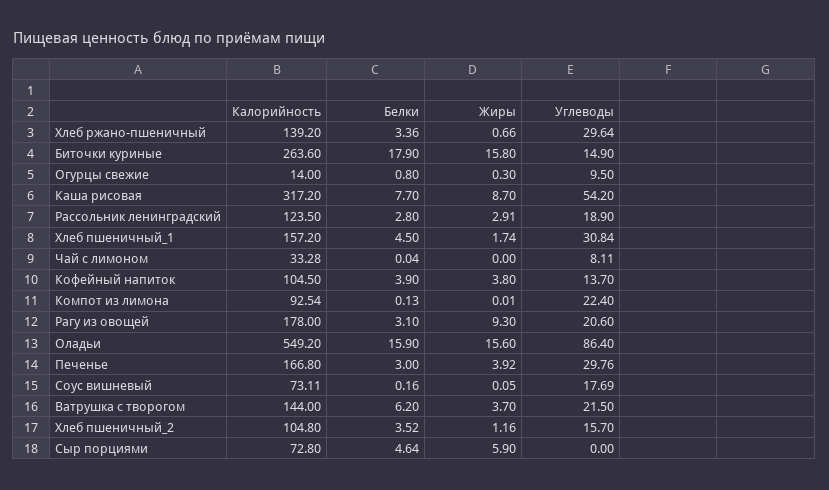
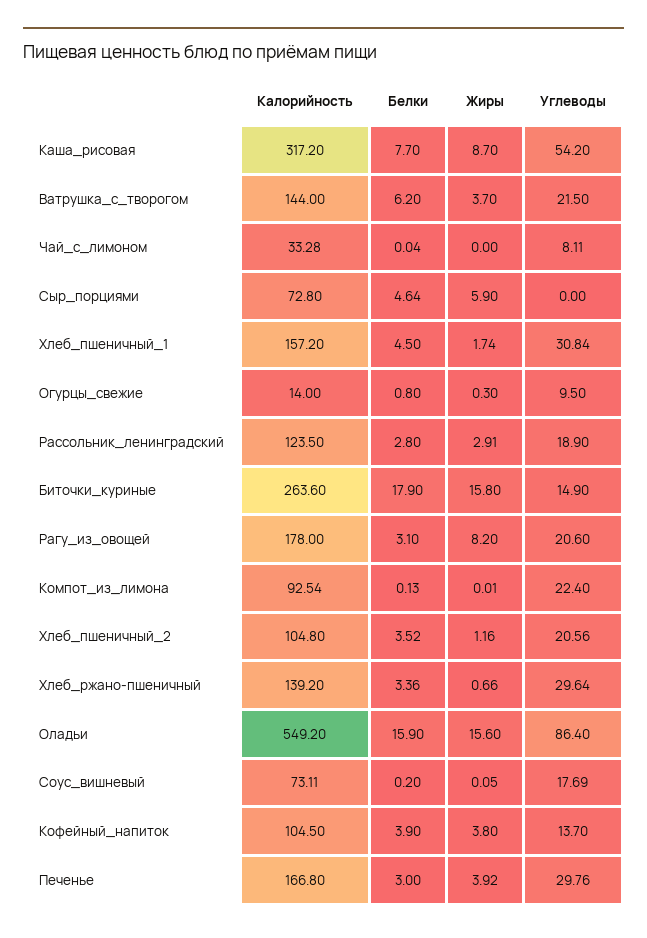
  {
    "Калорийность": {
      "Хлеб ржано-пшеничный": 139.2,
      "Биточки куриные": 263.6,
      "Огурцы свежие": 14,
      "Каша рисовая": 317.2,
      "Рассольник ленинградский": 123.5,
      "Хлеб пшеничный_1": 157.2,
      "Чай с лимоном": 33.28,
      "Кофейный напиток": 104.5,
      "Компот из лимона": 92.54,
      "Рагу из овощей": 178,
      "Оладьи": 549.2,
      "Печенье": 166.8,
      "Соус вишневый": 73.11,
      "Ватрушка с творогом": 144,
      "Хлеб пшеничный_2": 104.8,
      "Сыр порциями": 72.8
    },
    "Белки": {
      "Хлеб ржано-пшеничный": 3.36,
      "Биточки куриные": 17.9,
      "Огурцы свежие": 0.8,
      "Каша рисовая": 7.7,
      "Рассольник ленинградский": 2.8,
      "Хлеб пшеничный_1": 4.5,
      "Чай с лимоном": 0.04,
      "Кофейный напиток": 3.9,
      "Компот из лимона": 0.13,
      "Рагу из овощей": 3.1,
      "Оладьи": 15.9,
      "Печенье": 3,
-     "Соус вишневый": 0.16,
+     "Соус вишневый": 0.2,
      "Ватрушка с творогом": 6.2,
      "Хлеб пшеничный_2": 3.52,
      "Сыр порциями": 4.64
    },
    "Жиры": {
      "Хлеб ржано-пшеничный": 0.66,
      "Биточки куриные": 15.8,
      "Огурцы свежие": 0.3,
      "Каша рисовая": 8.7,
      "Рассольник ленинградский": 2.91,
      "Хлеб пшеничный_1": 1.74,
      "Чай с лимоном": 0,
      "Кофейный напиток": 3.8,
      "Компот из лимона": 0.01,
-     "Рагу из овощей": 9.3,
+     "Рагу из овощей": 8.2,
      "Оладьи": 15.6,
      "Печенье": 3.92,
      "Соус вишневый": 0.05,
      "Ватрушка с творогом": 3.7,
      "Хлеб пшеничный_2": 1.16,
      "Сыр порциями": 5.9
    },
    "Углеводы": {
      "Хлеб ржано-пшеничный": 29.64,
      "Биточки куриные": 14.9,
      "Огурцы свежие": 9.5,
      "Каша рисовая": 54.2,
      "Рассольник ленинградский": 18.9,
      "Хлеб пшеничный_1": 30.84,
      "Чай с лимоном": 8.11,
      "Кофейный напиток": 13.7,
      "Компот из лимона": 22.4,
      "Рагу из овощей": 20.6,
      "Оладьи": 86.4,
      "Печенье": 29.76,
      "Соус вишневый": 17.69,
      "Ватрушка с творогом": 21.5,
-     "Хлеб пшеничный_2": 15.7,
+     "Хлеб пшеничный_2": 20.56,
      "Сыр порциями": 0
    }
  }

